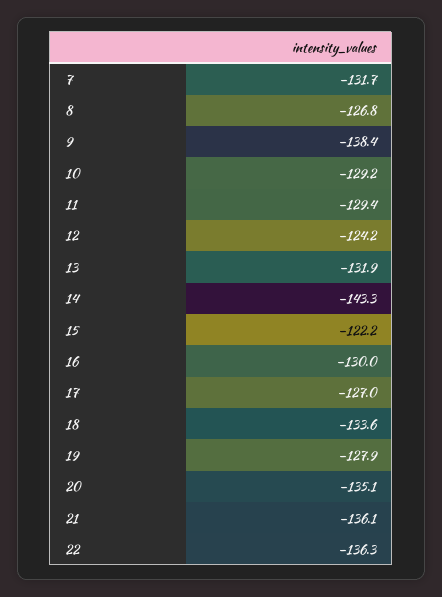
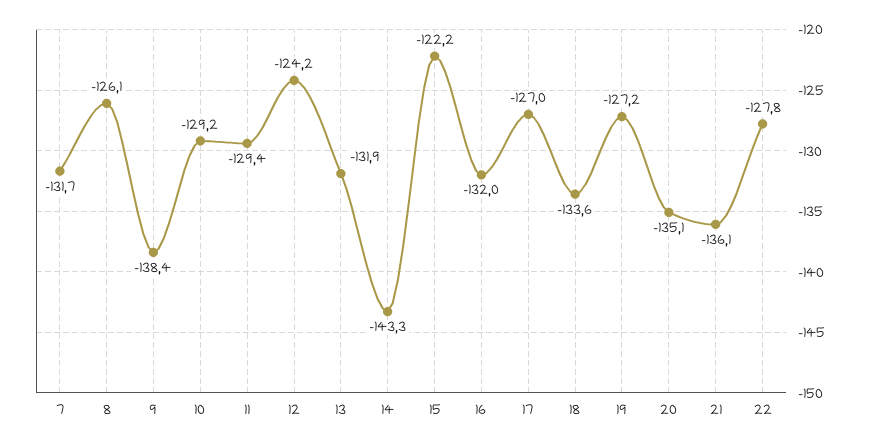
  {
    "7": -131.7,
-   "8": -126.8,
+   "8": -126.1,
    "9": -138.4,
    "10": -129.2,
    "11": -129.4,
    "12": -124.2,
    "13": -131.9,
    "14": -143.3,
    "15": -122.2,
-   "16": -130,
+   "16": -132,
    "17": -127,
    "18": -133.6,
-   "19": -127.9,
+   "19": -127.2,
    "20": -135.1,
    "21": -136.1,
-   "22": -136.3
+   "22": -127.8
  }

